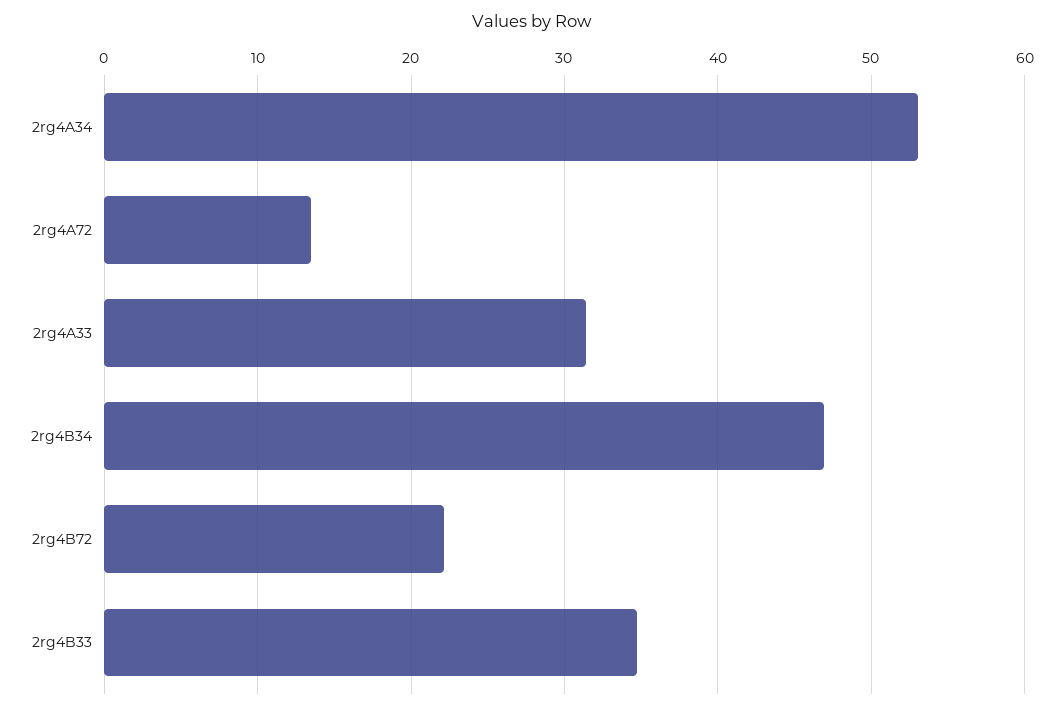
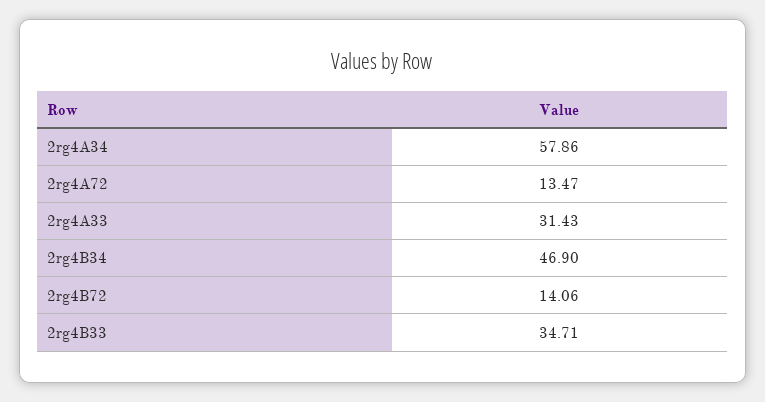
  {
-   "2rg4A34": 53,
+   "2rg4A34": 57.86,
    "2rg4A72": 13.47,
    "2rg4A33": 31.43,
    "2rg4B34": 46.9,
-   "2rg4B72": 22,
+   "2rg4B72": 14.06,
    "2rg4B33": 34.71
  }

